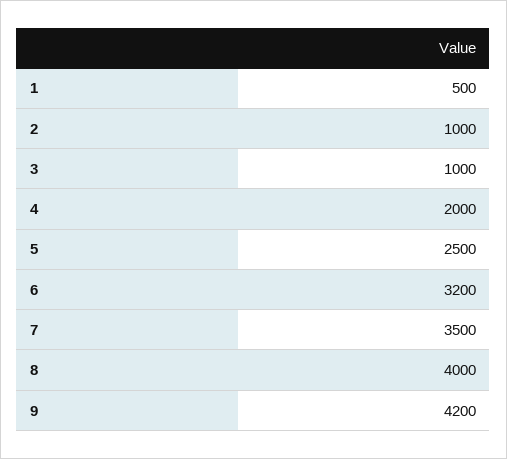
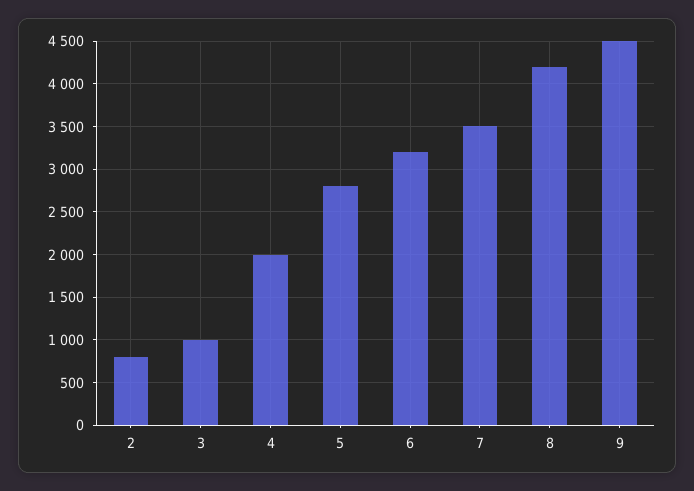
  {
-   "1": 500,
-   "2": 1000,
+   "2": 800,
    "3": 1000,
    "4": 2000,
-   "5": 2500,
+   "5": 2800,
    "6": 3200,
    "7": 3500,
-   "8": 4000,
+   "8": 4200,
-   "9": 4200
+   "9": 4500
  }

